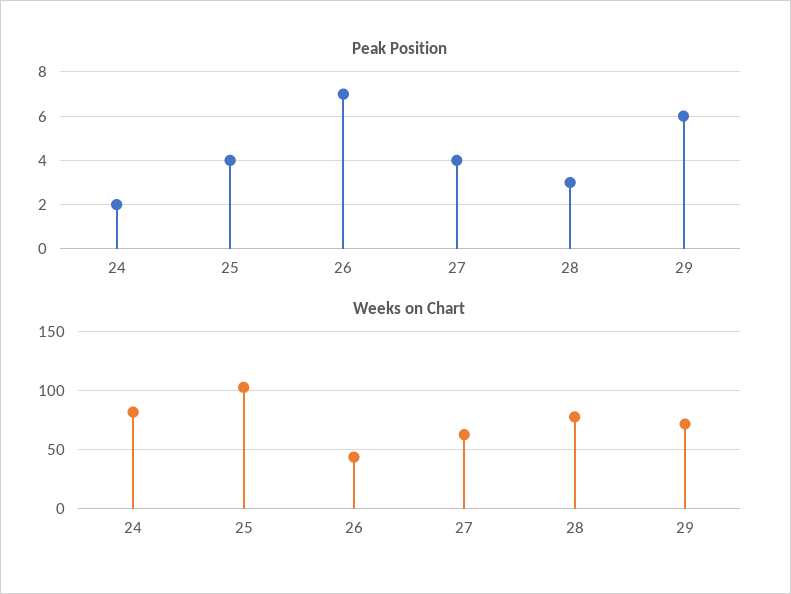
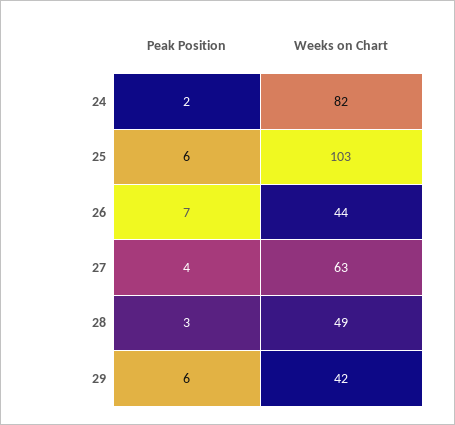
  {
    "Peak Position": {
      "24": 2,
-     "25": 4,
+     "25": 6,
      "26": 7,
      "27": 4,
      "28": 3,
      "29": 6
    },
    "Weeks on Chart": {
      "24": 82,
      "25": 103,
      "26": 44,
      "27": 63,
-     "28": 80,
+     "28": 49,
-     "29": 70
+     "29": 42
    }
  }

